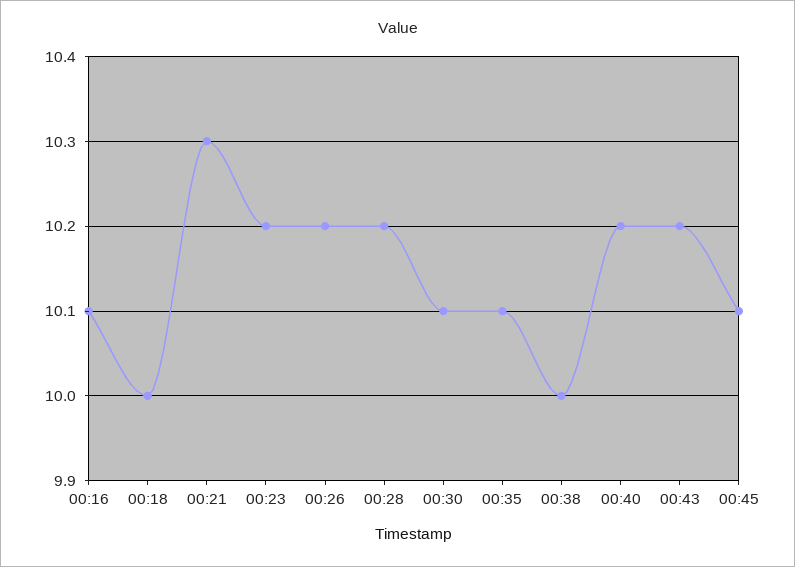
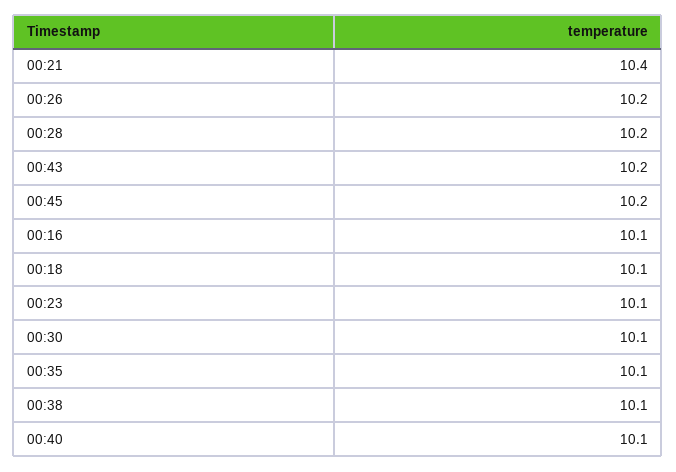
  {
    "00:16": 10.1,
-   "00:18": 10,
+   "00:18": 10.1,
-   "00:21": 10.3,
+   "00:21": 10.4,
-   "00:23": 10.2,
+   "00:23": 10.1,
    "00:26": 10.2,
    "00:28": 10.2,
    "00:30": 10.1,
    "00:35": 10.1,
-   "00:38": 10,
+   "00:38": 10.1,
-   "00:40": 10.2,
+   "00:40": 10.1,
    "00:43": 10.2,
-   "00:45": 10.1
+   "00:45": 10.2
  }

